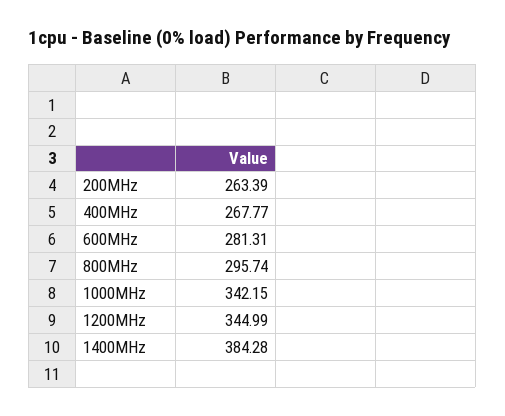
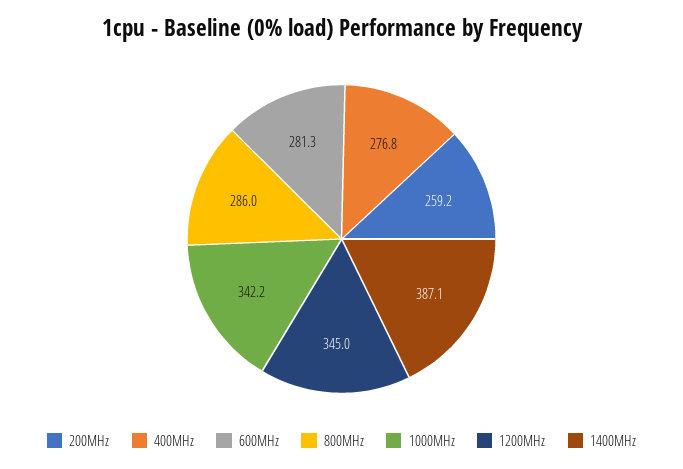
  {
-   "200MHz": 263.39,
+   "200MHz": 259.2,
-   "400MHz": 267.77,
+   "400MHz": 276.8,
    "600MHz": 281.31,
-   "800MHz": 295.74,
+   "800MHz": 286,
    "1000MHz": 342.15,
    "1200MHz": 344.99,
-   "1400MHz": 384.28
+   "1400MHz": 387.1
  }

